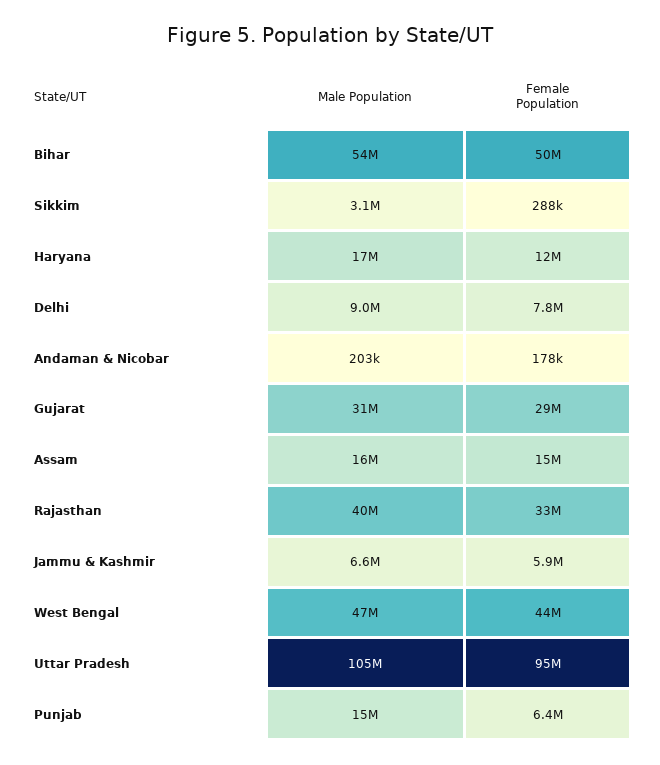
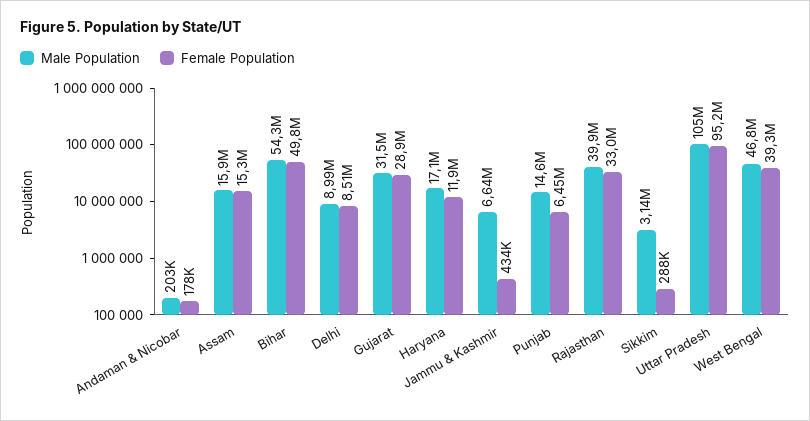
  {
    "Male Population": {
      "Bihar": 54300000,
      "Sikkim": 3140000,
      "Haryana": 17100000,
      "Delhi": 8990000,
      "Andaman & Nicobar": 203000,
      "Gujarat": 31500000,
      "Assam": 15900000,
      "Rajasthan": 39900000,
      "Jammu & Kashmir": 6640000,
      "West Bengal": 46800000,
      "Uttar Pradesh": 105000000,
      "Punjab": 14600000
    },
    "Female Population": {
      "Bihar": 49800000,
      "Sikkim": 288000,
      "Haryana": 11900000,
-     "Delhi": 7800000,
+     "Delhi": 8510000,
      "Andaman & Nicobar": 178000,
      "Gujarat": 28900000,
      "Assam": 15300000,
      "Rajasthan": 33000000,
-     "Jammu & Kashmir": 5900000,
+     "Jammu & Kashmir": 434000,
-     "West Bengal": 44000000,
+     "West Bengal": 39300000,
      "Uttar Pradesh": 95200000,
      "Punjab": 6450000
    }
  }

